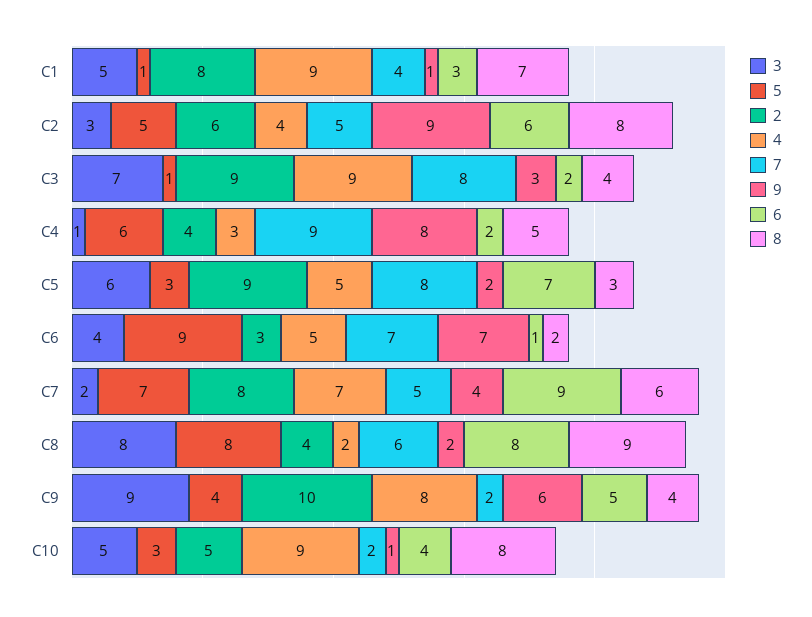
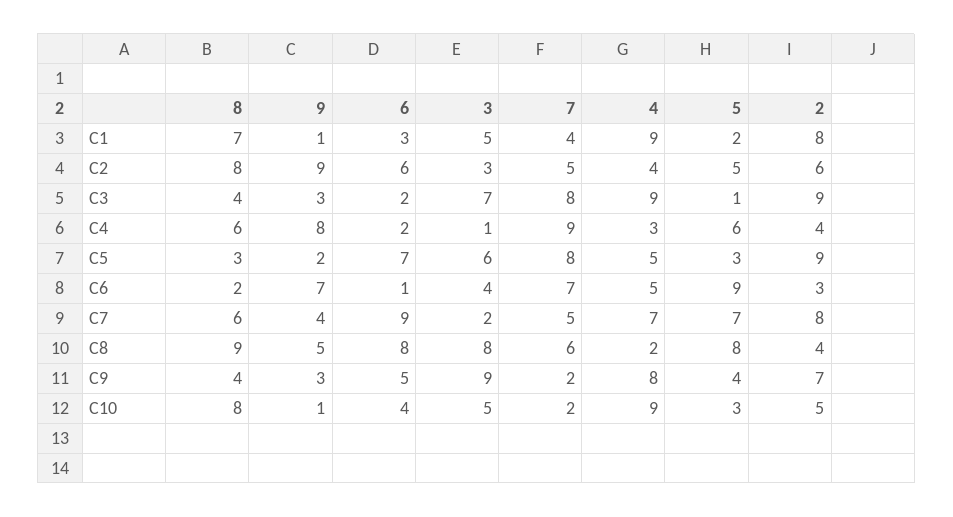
  {
    "3": {
      "C1": 5,
      "C2": 3,
      "C3": 7,
      "C4": 1,
      "C5": 6,
      "C6": 4,
      "C7": 2,
      "C8": 8,
      "C9": 9,
      "C10": 5
    },
    "5": {
-     "C1": 1,
+     "C1": 2,
      "C2": 5,
      "C3": 1,
      "C4": 6,
      "C5": 3,
      "C6": 9,
      "C7": 7,
      "C8": 8,
      "C9": 4,
      "C10": 3
    },
    "2": {
      "C1": 8,
      "C2": 6,
      "C3": 9,
      "C4": 4,
      "C5": 9,
      "C6": 3,
      "C7": 8,
      "C8": 4,
-     "C9": 10,
+     "C9": 7,
      "C10": 5
    },
    "4": {
      "C1": 9,
      "C2": 4,
      "C3": 9,
      "C4": 3,
      "C5": 5,
      "C6": 5,
      "C7": 7,
      "C8": 2,
      "C9": 8,
      "C10": 9
    },
    "7": {
      "C1": 4,
      "C2": 5,
      "C3": 8,
      "C4": 9,
      "C5": 8,
      "C6": 7,
      "C7": 5,
      "C8": 6,
      "C9": 2,
      "C10": 2
    },
    "9": {
      "C1": 1,
      "C2": 9,
      "C3": 3,
      "C4": 8,
      "C5": 2,
      "C6": 7,
      "C7": 4,
-     "C8": 2,
+     "C8": 5,
-     "C9": 6,
+     "C9": 3,
      "C10": 1
    },
    "6": {
      "C1": 3,
      "C2": 6,
      "C3": 2,
      "C4": 2,
      "C5": 7,
      "C6": 1,
      "C7": 9,
      "C8": 8,
      "C9": 5,
      "C10": 4
    },
    "8": {
      "C1": 7,
      "C2": 8,
      "C3": 4,
-     "C4": 5,
+     "C4": 6,
      "C5": 3,
      "C6": 2,
      "C7": 6,
      "C8": 9,
      "C9": 4,
      "C10": 8
    }
  }

